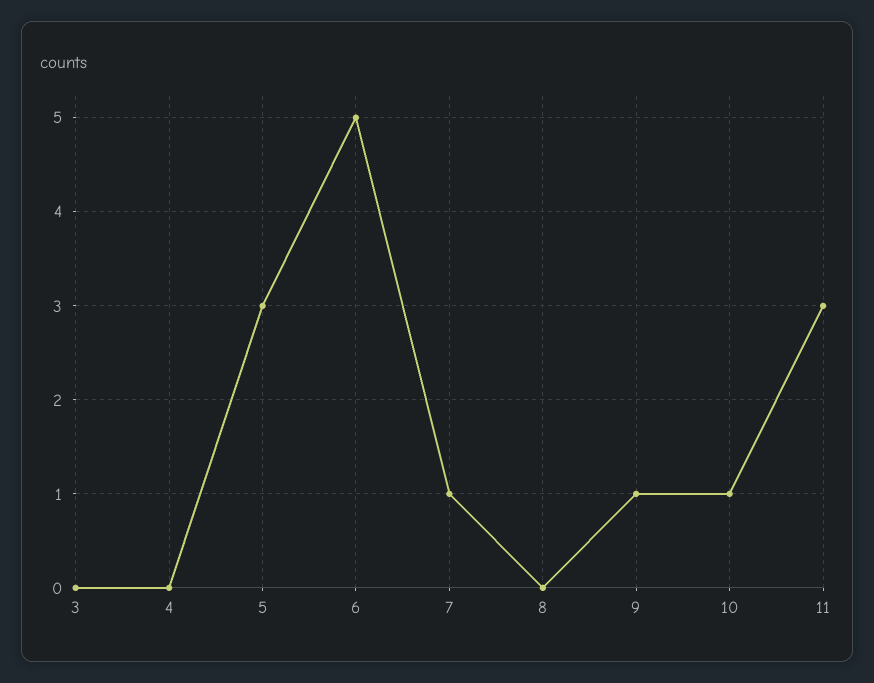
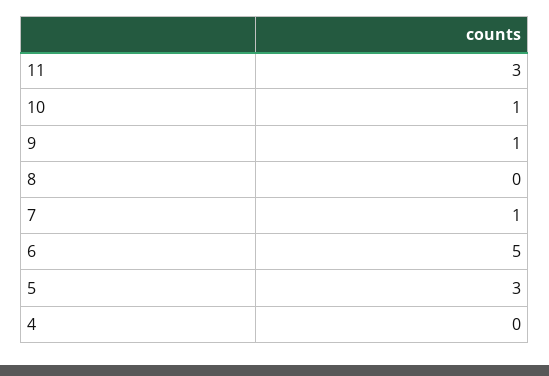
  {
-   "3": 0,
    "4": 0,
    "5": 3,
    "6": 5,
    "7": 1,
    "8": 0,
    "9": 1,
    "10": 1,
    "11": 3
  }

